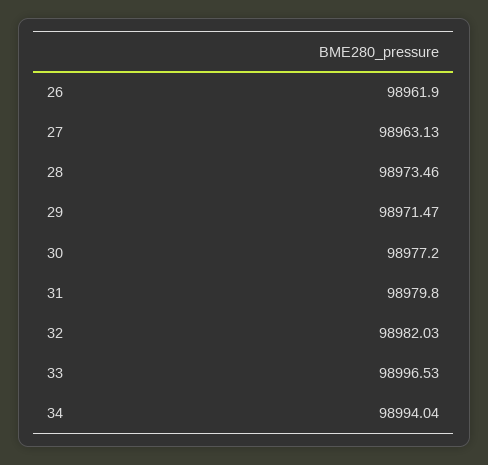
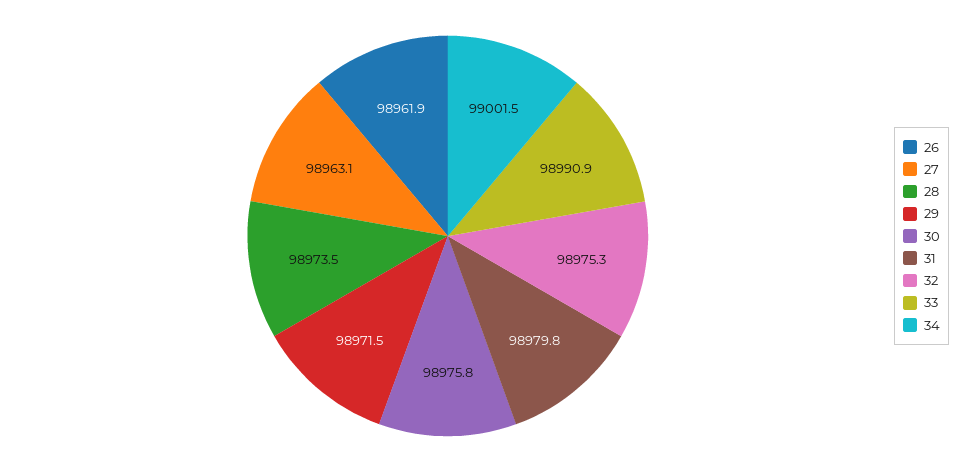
  {
    "26": 98961.9,
    "27": 98963.13,
    "28": 98973.46,
    "29": 98971.47,
-   "30": 98977.2,
+   "30": 98975.8,
    "31": 98979.8,
-   "32": 98982.03,
+   "32": 98975.3,
-   "33": 98996.53,
+   "33": 98990.9,
-   "34": 98994.04
+   "34": 99001.5
  }

